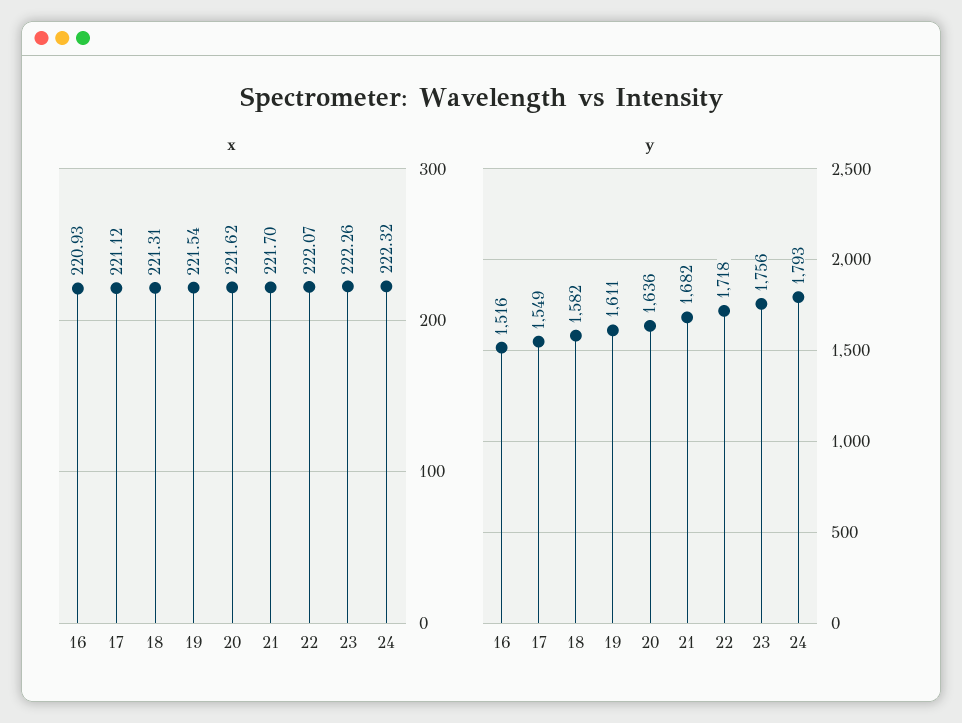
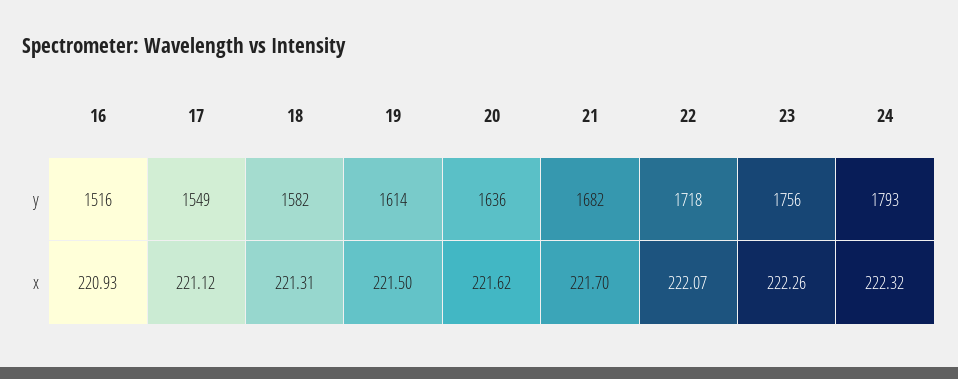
  {
    "x": {
      "16": 220.93,
      "17": 221.12,
      "18": 221.31,
-     "19": 221.54,
+     "19": 221.5,
      "20": 221.62,
      "21": 221.7,
      "22": 222.07,
      "23": 222.26,
      "24": 222.32
    },
    "y": {
      "16": 1516,
      "17": 1549,
      "18": 1582,
-     "19": 1611,
+     "19": 1614,
      "20": 1636,
      "21": 1682,
      "22": 1718,
      "23": 1756,
      "24": 1793
    }
  }

